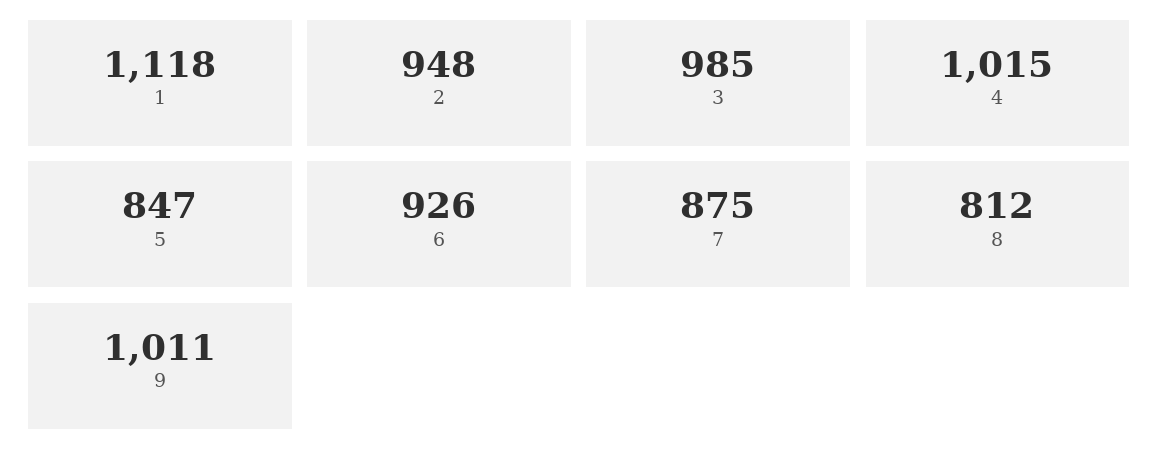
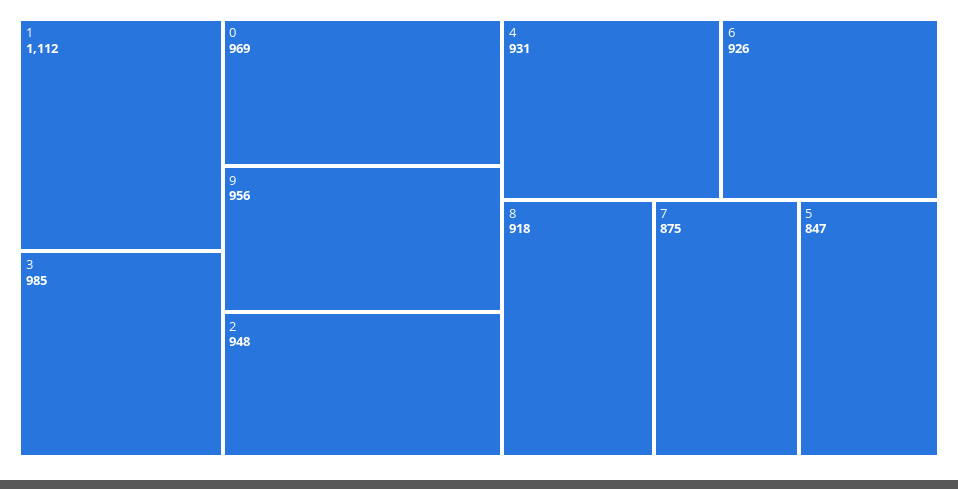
  {
-   "1": 1118,
+   "1": 1112,
    "2": 948,
    "3": 985,
-   "4": 1015,
+   "4": 931,
    "5": 847,
    "6": 926,
    "7": 875,
-   "8": 812,
+   "8": 918,
-   "9": 1011
+   "9": 956,
+   "0": 969
  }

